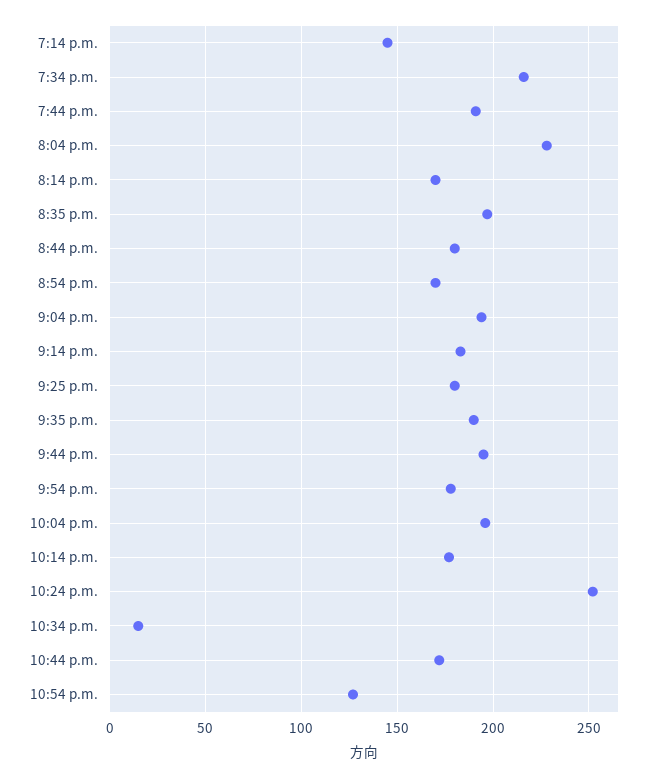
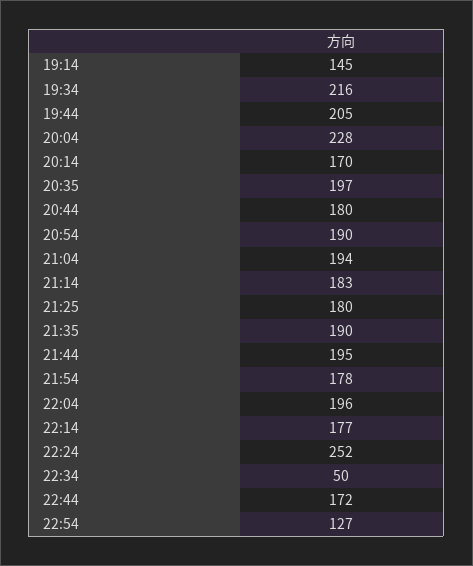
  {
    "7:14 p.m.": 145,
    "7:34 p.m.": 216,
-   "7:44 p.m.": 190,
+   "7:44 p.m.": 205,
    "8:04 p.m.": 228,
    "8:14 p.m.": 170,
    "8:35 p.m.": 197,
    "8:44 p.m.": 180,
-   "8:54 p.m.": 170,
+   "8:54 p.m.": 190,
    "9:04 p.m.": 194,
    "9:14 p.m.": 183,
    "9:25 p.m.": 180,
    "9:35 p.m.": 190,
    "9:44 p.m.": 195,
    "9:54 p.m.": 178,
    "10:04 p.m.": 196,
    "10:14 p.m.": 177,
    "10:24 p.m.": 252,
-   "10:34 p.m.": 15,
+   "10:34 p.m.": 50,
    "10:44 p.m.": 172,
    "10:54 p.m.": 127
  }

